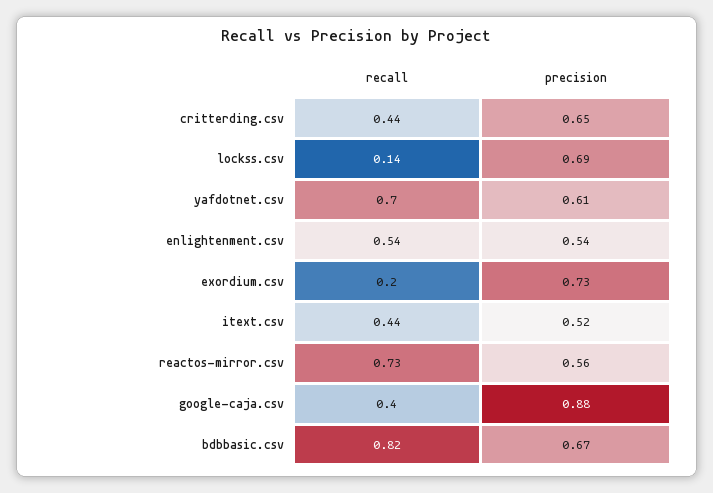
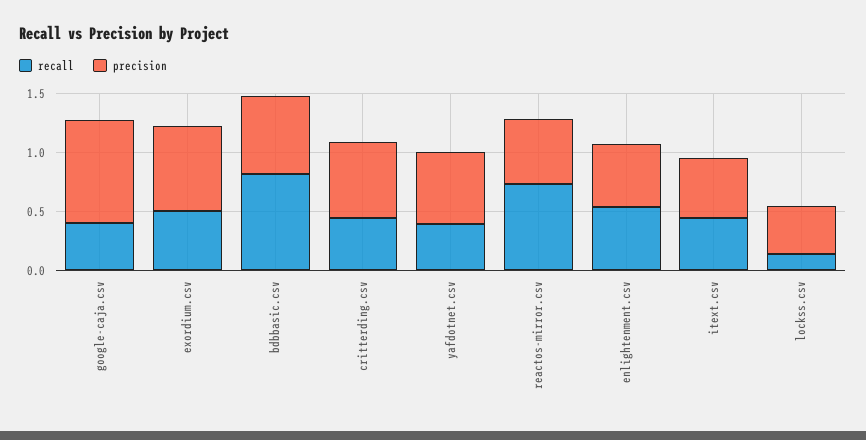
  {
    "recall": {
      "critterding.csv": 0.44,
      "lockss.csv": 0.14,
-     "yafdotnet.csv": 0.7,
+     "yafdotnet.csv": 0.4,
      "enlightenment.csv": 0.54,
-     "exordium.csv": 0.2,
+     "exordium.csv": 0.5,
      "itext.csv": 0.44,
      "reactos-mirror.csv": 0.73,
      "google-caja.csv": 0.4,
      "bdbbasic.csv": 0.82
    },
    "precision": {
      "critterding.csv": 0.65,
-     "lockss.csv": 0.69,
+     "lockss.csv": 0.4,
      "yafdotnet.csv": 0.61,
      "enlightenment.csv": 0.54,
      "exordium.csv": 0.73,
      "itext.csv": 0.52,
      "reactos-mirror.csv": 0.56,
      "google-caja.csv": 0.88,
      "bdbbasic.csv": 0.67
    }
  }

